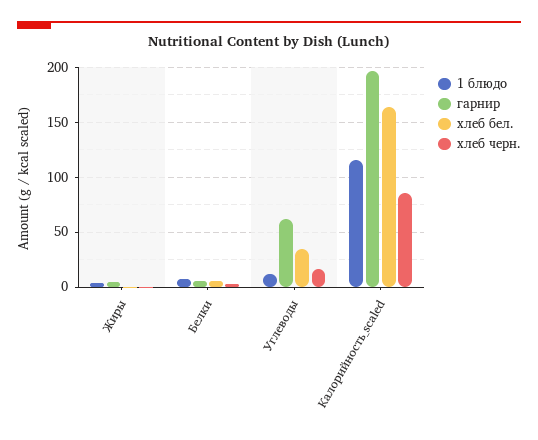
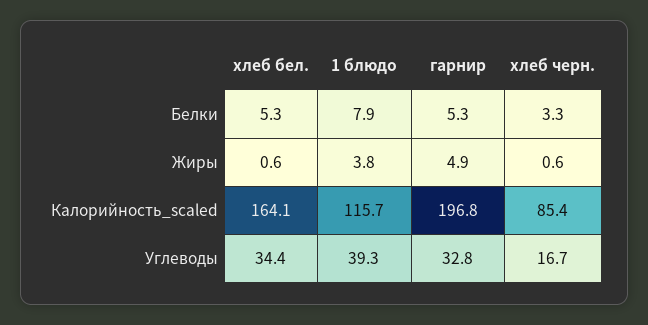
  {
    "1 блюдо": {
      "Жиры": 3.8,
      "Белки": 7.9,
-     "Углеводы": 10,
+     "Углеводы": 39.3,
      "Калорийность_scaled": 115.7
    },
    "гарнир": {
      "Жиры": 4.9,
      "Белки": 5.3,
-     "Углеводы": 60,
+     "Углеводы": 32.8,
      "Калорийность_scaled": 196.8
    },
    "хлеб бел.": {
      "Жиры": 0.6,
      "Белки": 5.3,
      "Углеводы": 34.4,
      "Калорийность_scaled": 164.1
    },
    "хлеб черн.": {
      "Жиры": 0.6,
      "Белки": 3.3,
      "Углеводы": 16.7,
      "Калорийность_scaled": 85.4
    }
  }

